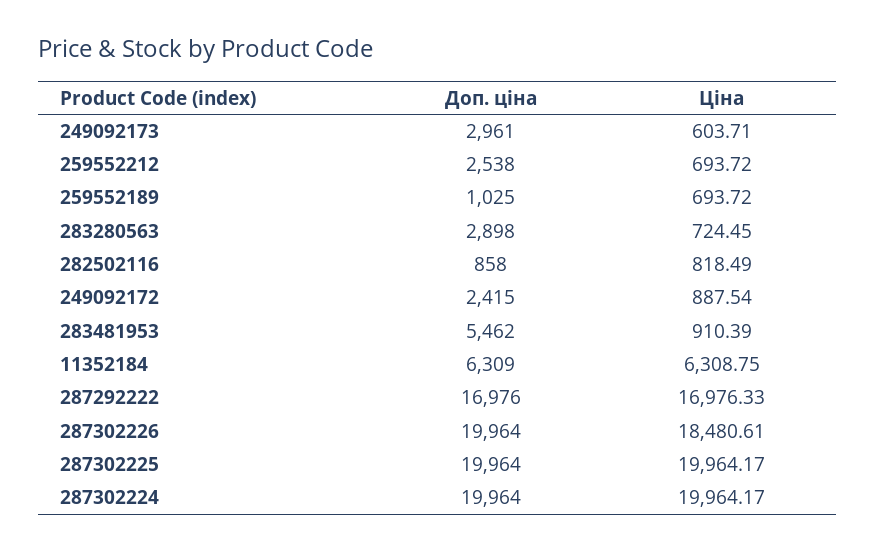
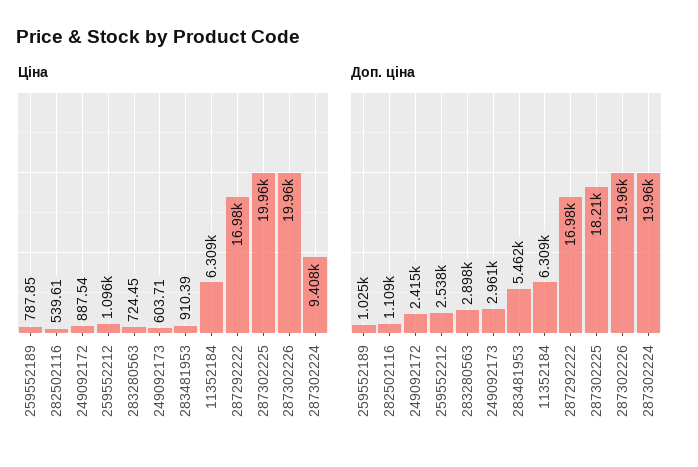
  {
    "Доп. ціна": {
      "249092173": 2961,
      "259552212": 2538,
      "259552189": 1025,
      "283280563": 2898,
-     "282502116": 858,
+     "282502116": 1109,
      "249092172": 2415,
      "283481953": 5462,
      "11352184": 6309,
      "287292222": 16976,
      "287302226": 19964,
-     "287302225": 19964,
+     "287302225": 18210,
      "287302224": 19964
    },
    "Ціна": {
      "249092173": 603.71,
-     "259552212": 693.72,
+     "259552212": 1096,
-     "259552189": 693.72,
+     "259552189": 787.85,
      "283280563": 724.45,
-     "282502116": 818.49,
+     "282502116": 539.61,
      "249092172": 887.54,
      "283481953": 910.39,
      "11352184": 6308.75,
      "287292222": 16976.33,
-     "287302226": 18480.61,
+     "287302226": 19960,
      "287302225": 19964.17,
-     "287302224": 19964.17
+     "287302224": 9408
    }
  }

